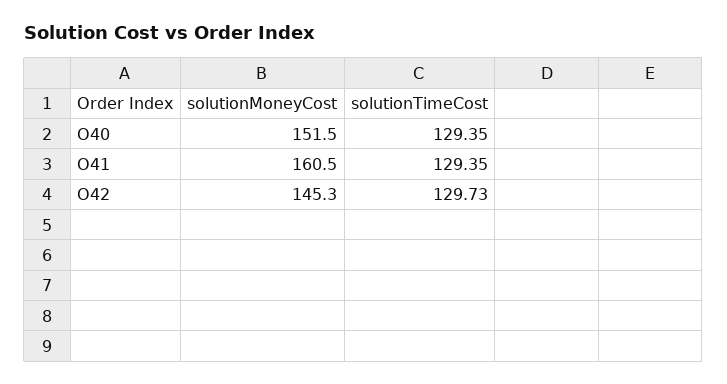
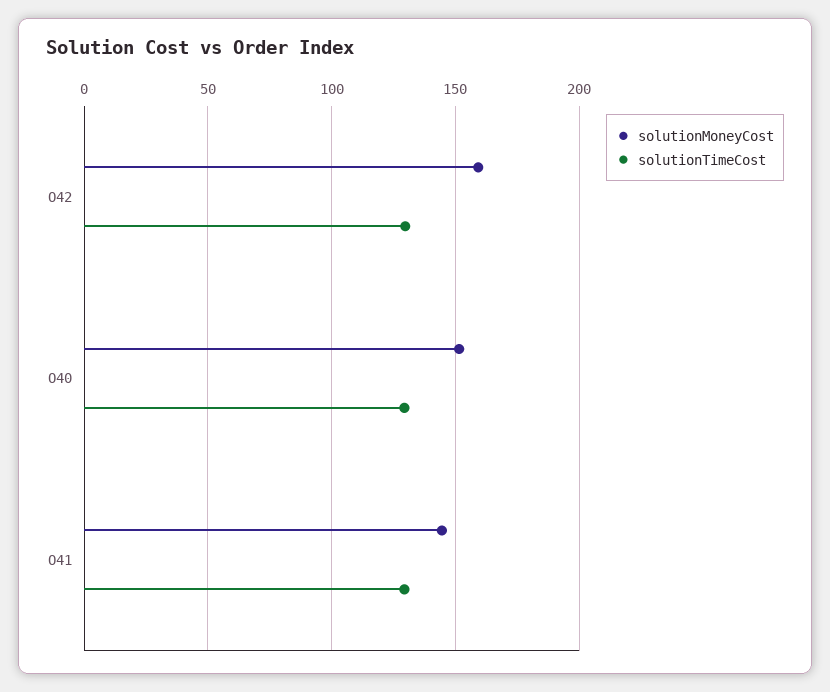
  {
    "solutionMoneyCost": {
      "O40": 151.5,
-     "O41": 160.5,
+     "O41": 145,
-     "O42": 145.3
+     "O42": 160
    },
    "solutionTimeCost": {
      "O40": 129.35,
      "O41": 129.35,
      "O42": 129.73
    }
  }

